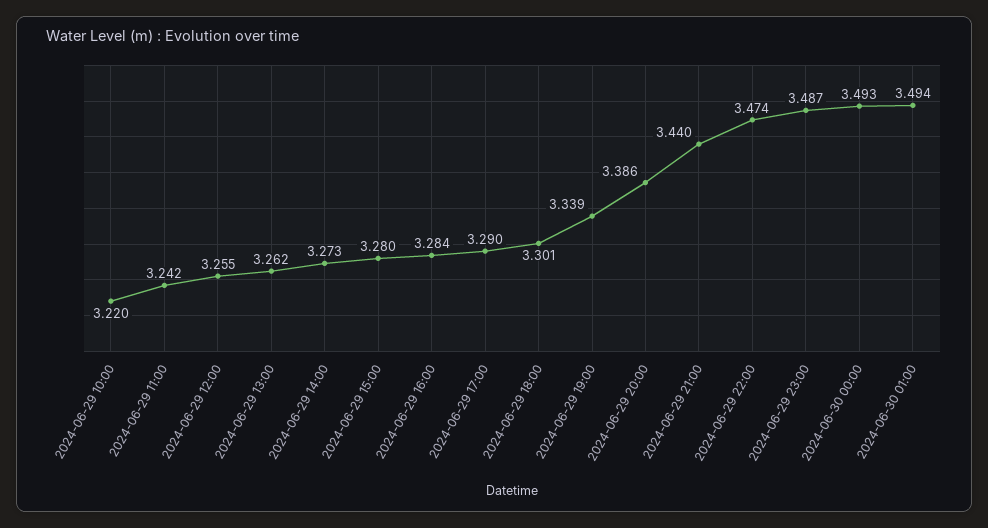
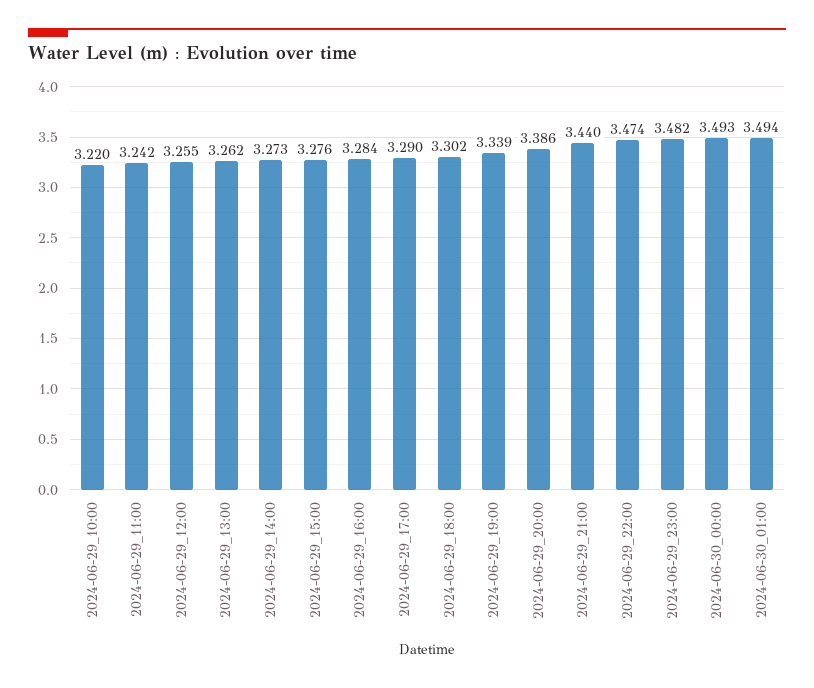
  {
    "2024-06-29 10:00": 3.22,
    "2024-06-29 11:00": 3.242,
    "2024-06-29 12:00": 3.255,
    "2024-06-29 13:00": 3.262,
    "2024-06-29 14:00": 3.273,
-   "2024-06-29 15:00": 3.28,
+   "2024-06-29 15:00": 3.276,
    "2024-06-29 16:00": 3.284,
    "2024-06-29 17:00": 3.29,
-   "2024-06-29 18:00": 3.301,
+   "2024-06-29 18:00": 3.302,
    "2024-06-29 19:00": 3.339,
    "2024-06-29 20:00": 3.386,
    "2024-06-29 21:00": 3.44,
    "2024-06-29 22:00": 3.474,
-   "2024-06-29 23:00": 3.487,
+   "2024-06-29 23:00": 3.482,
    "2024-06-30 00:00": 3.493,
    "2024-06-30 01:00": 3.494
  }

